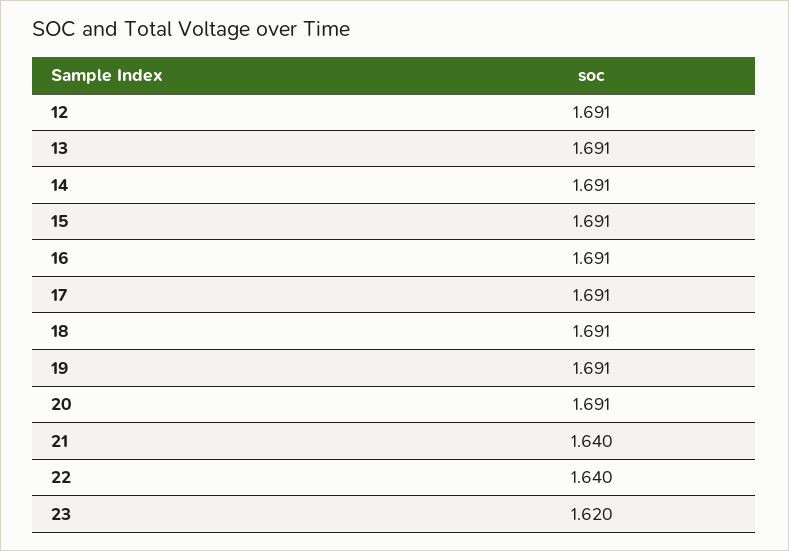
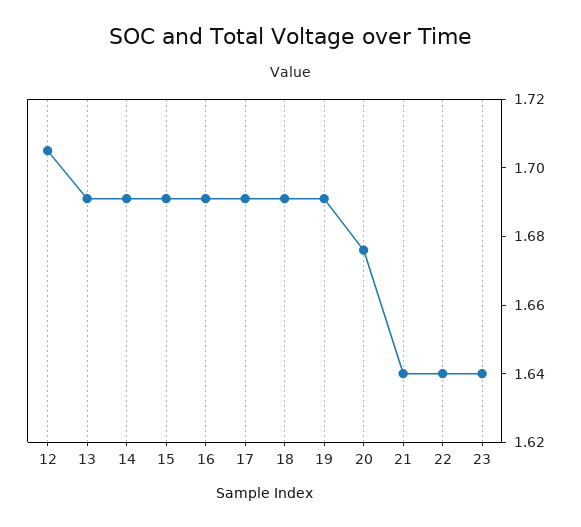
  {
-   "12": 1.691,
+   "12": 1.705,
    "13": 1.691,
    "14": 1.691,
    "15": 1.691,
    "16": 1.691,
    "17": 1.691,
    "18": 1.691,
    "19": 1.691,
-   "20": 1.691,
+   "20": 1.675,
    "21": 1.64,
    "22": 1.64,
-   "23": 1.62
+   "23": 1.64
  }

